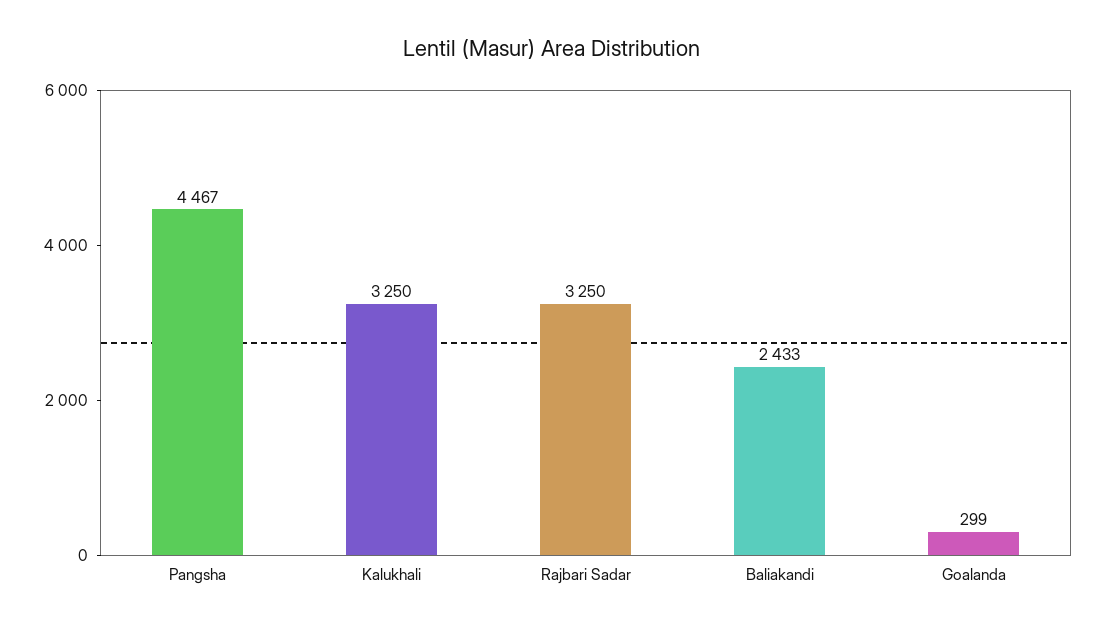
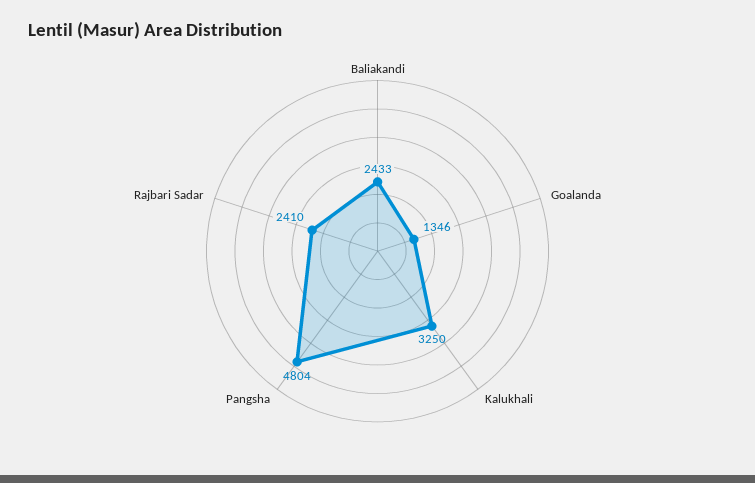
  {
-   "Pangsha": 4467,
+   "Pangsha": 4804,
    "Kalukhali": 3250,
-   "Rajbari Sadar": 3250,
+   "Rajbari Sadar": 2410,
    "Baliakandi": 2433,
-   "Goalanda": 299
+   "Goalanda": 1346
  }

